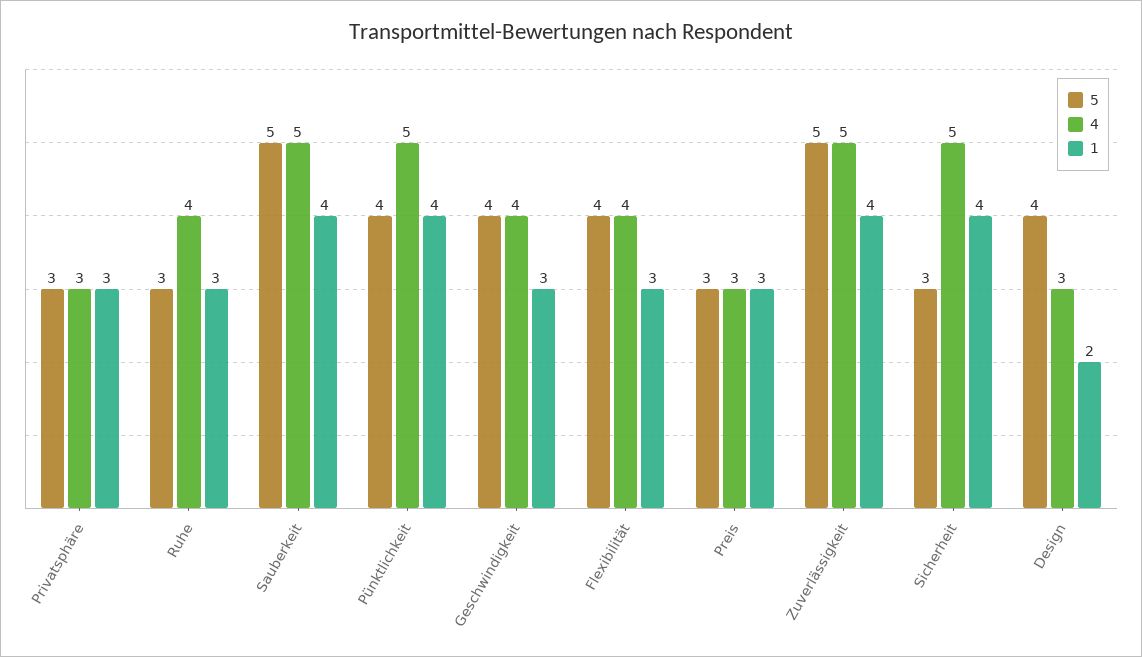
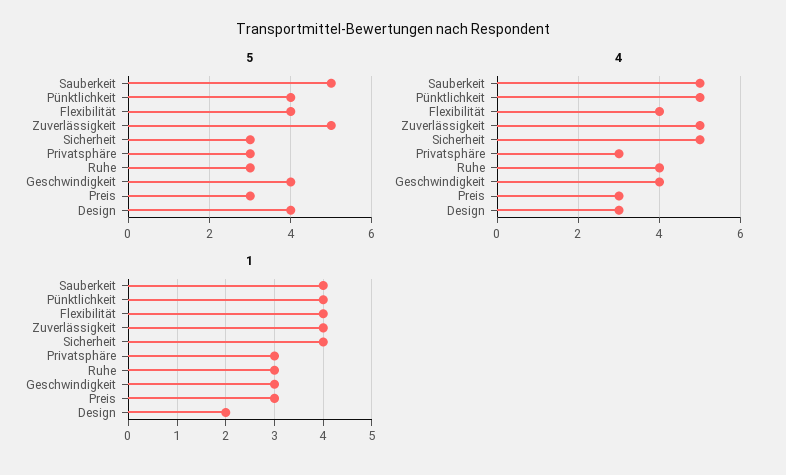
  {
    "5": {
      "Privatsphäre": 3,
      "Ruhe": 3,
      "Sauberkeit": 5,
      "Pünktlichkeit": 4,
      "Geschwindigkeit": 4,
      "Flexibilität": 4,
      "Preis": 3,
      "Zuverlässigkeit": 5,
      "Sicherheit": 3,
      "Design": 4
    },
    "4": {
      "Privatsphäre": 3,
      "Ruhe": 4,
      "Sauberkeit": 5,
      "Pünktlichkeit": 5,
      "Geschwindigkeit": 4,
      "Flexibilität": 4,
      "Preis": 3,
      "Zuverlässigkeit": 5,
      "Sicherheit": 5,
      "Design": 3
    },
    "1": {
      "Privatsphäre": 3,
      "Ruhe": 3,
      "Sauberkeit": 4,
      "Pünktlichkeit": 4,
      "Geschwindigkeit": 3,
-     "Flexibilität": 3,
+     "Flexibilität": 4,
      "Preis": 3,
      "Zuverlässigkeit": 4,
      "Sicherheit": 4,
      "Design": 2
    }
  }

